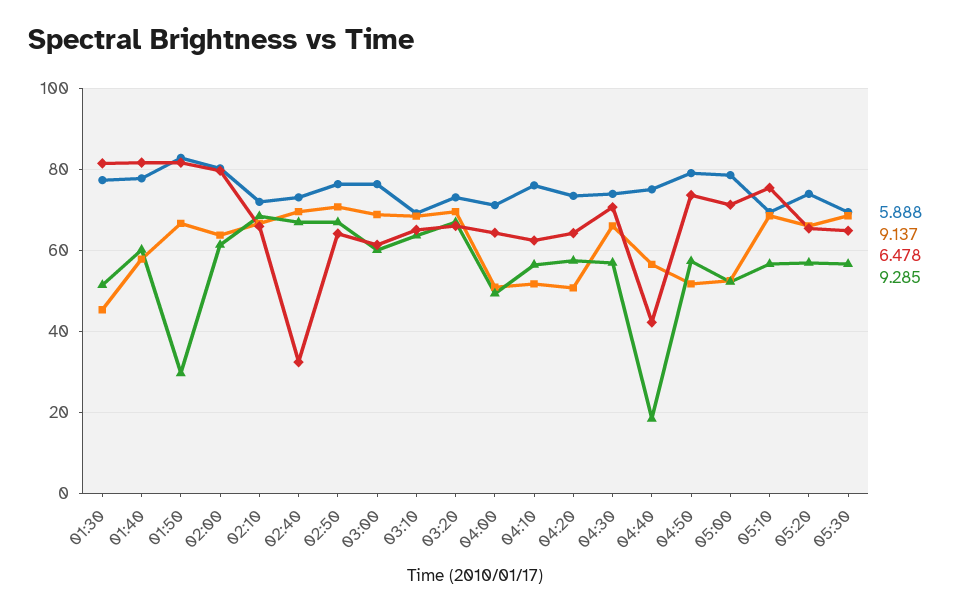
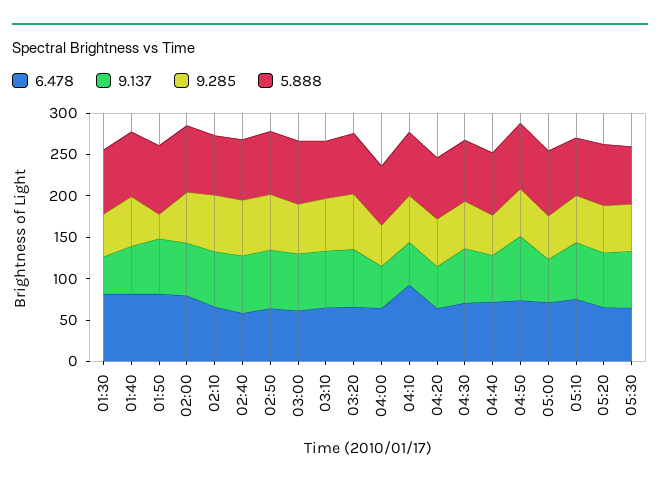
  {
    "5.888": {
      "01:30": 78,
      "01:40": 78,
      "01:50": 82,
      "02:00": 80,
      "02:10": 72,
      "02:40": 74,
      "02:50": 76,
      "03:00": 76,
      "03:10": 70,
      "03:20": 74,
      "04:00": 72,
      "04:10": 76,
      "04:20": 74,
      "04:30": 74,
      "04:40": 76,
      "04:50": 80,
      "05:00": 78,
      "05:10": 70,
      "05:20": 74,
      "05:30": 70
    },
    "9.137": {
      "01:30": 46,
      "01:40": 58,
      "01:50": 66,
      "02:00": 64,
      "02:10": 66,
      "02:40": 70,
      "02:50": 70,
      "03:00": 68,
      "03:10": 68,
      "03:20": 70,
      "04:00": 50,
      "04:10": 52,
      "04:20": 50,
      "04:30": 66,
      "04:40": 56,
-     "04:50": 52,
+     "04:50": 80,
      "05:00": 52,
      "05:10": 68,
      "05:20": 66,
      "05:30": 68
    },
    "6.478": {
      "01:30": 82,
      "01:40": 82,
      "01:50": 82,
      "02:00": 80,
      "02:10": 66,
-     "02:40": 32,
+     "02:40": 60,
      "02:50": 64,
      "03:00": 62,
      "03:10": 66,
      "03:20": 66,
      "04:00": 64,
-     "04:10": 62,
+     "04:10": 90,
      "04:20": 64,
      "04:30": 70,
-     "04:40": 42,
+     "04:40": 70,
      "04:50": 74,
      "05:00": 72,
      "05:10": 76,
      "05:20": 66,
      "05:30": 64
    },
    "9.285": {
      "01:30": 52,
      "01:40": 60,
      "01:50": 30,
      "02:00": 62,
      "02:10": 68,
      "02:40": 66,
      "02:50": 66,
      "03:00": 60,
      "03:10": 64,
      "03:20": 66,
      "04:00": 50,
      "04:10": 56,
      "04:20": 58,
      "04:30": 56,
-     "04:40": 18,
+     "04:40": 50,
      "04:50": 58,
      "05:00": 52,
      "05:10": 56,
      "05:20": 56,
      "05:30": 56
    }
  }

